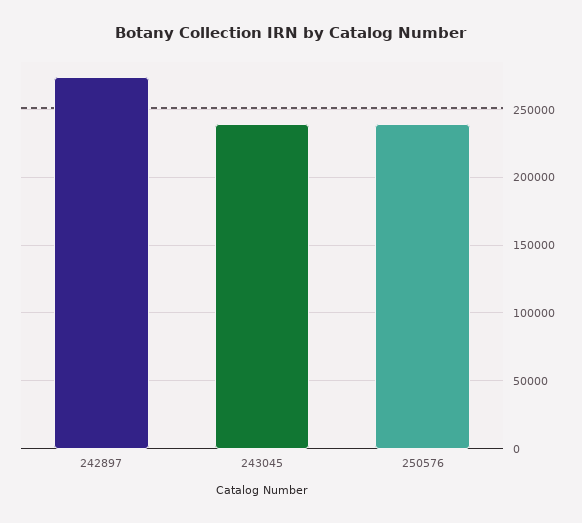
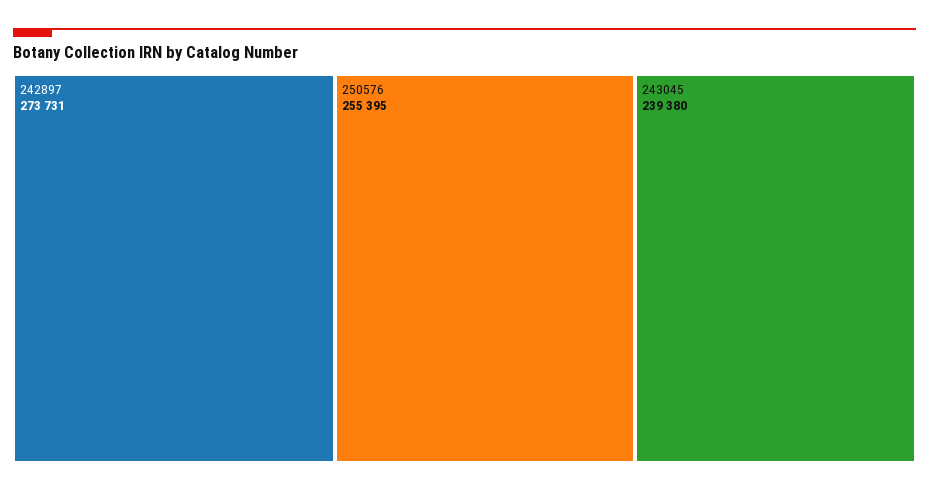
  {
    "242897": 273731,
    "243045": 239380,
-   "250576": 240000
+   "250576": 255395
  }

